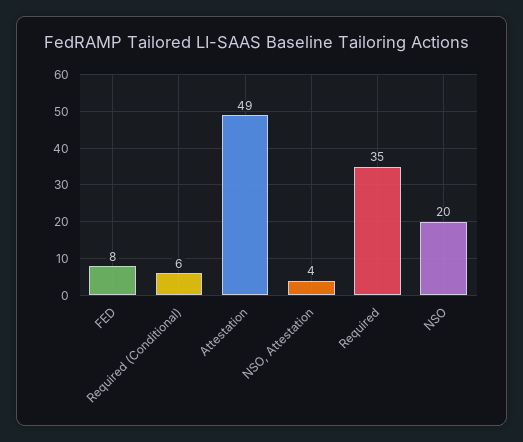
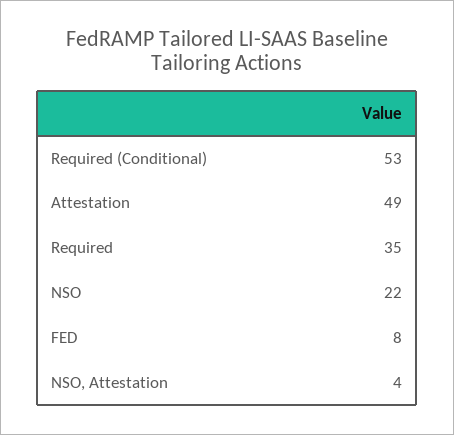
  {
    "FED": 8,
-   "Required (Conditional)": 6,
+   "Required (Conditional)": 53,
    "Attestation": 49,
    "NSO, Attestation": 4,
    "Required": 35,
-   "NSO": 20
+   "NSO": 22
  }

